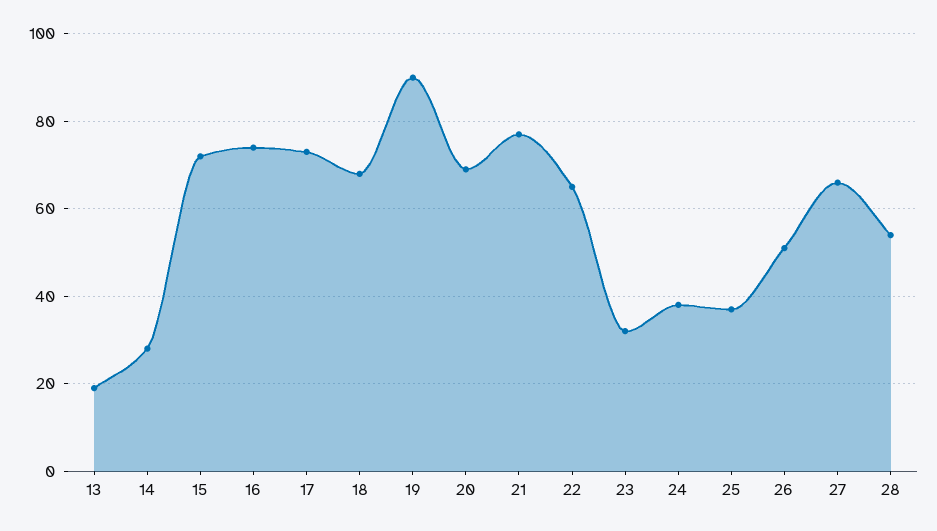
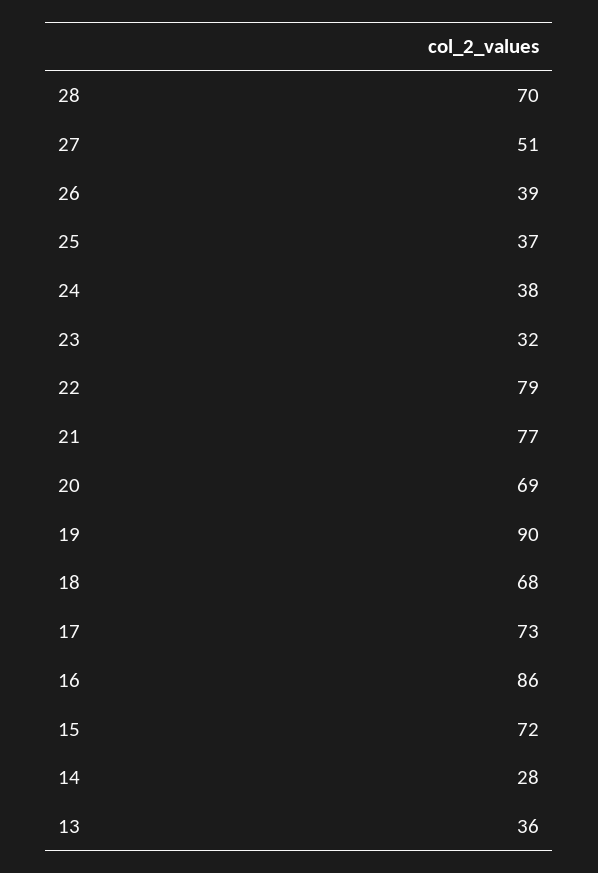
  {
-   "13": 20,
+   "13": 36,
    "14": 28,
    "15": 72,
-   "16": 75,
+   "16": 86,
    "17": 73,
    "18": 68,
    "19": 90,
    "20": 69,
    "21": 77,
-   "22": 65,
+   "22": 79,
    "23": 32,
    "24": 38,
    "25": 37,
-   "26": 50,
+   "26": 39,
-   "27": 65,
+   "27": 51,
-   "28": 55
+   "28": 70
  }

